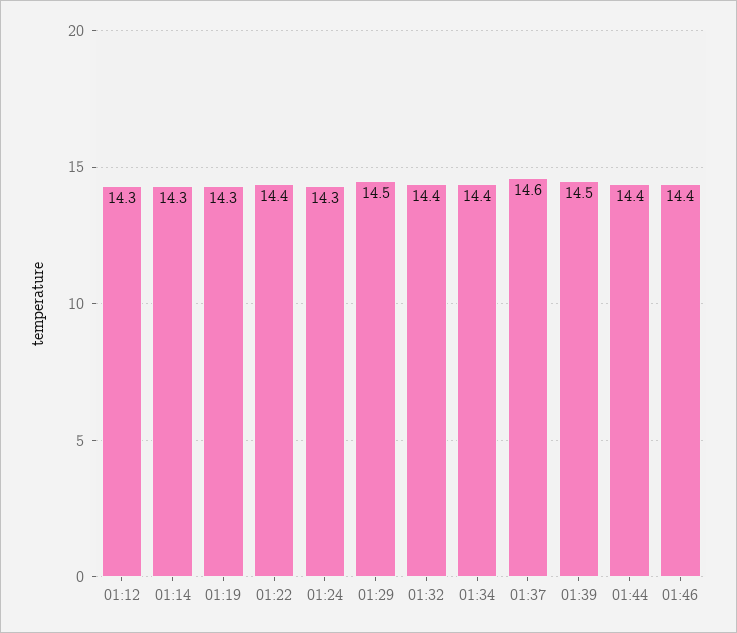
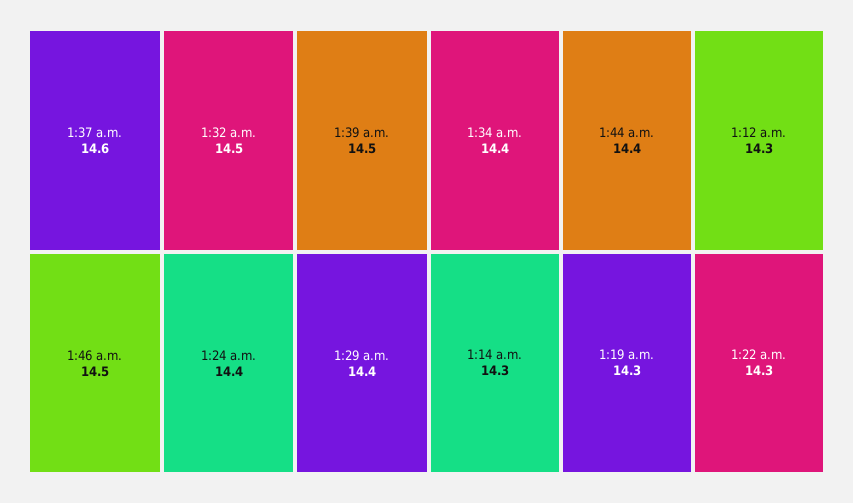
  {
    "01:12": 14.3,
    "01:14": 14.3,
    "01:19": 14.3,
-   "01:22": 14.4,
+   "01:22": 14.3,
-   "01:24": 14.3,
+   "01:24": 14.4,
-   "01:29": 14.5,
+   "01:29": 14.4,
-   "01:32": 14.4,
+   "01:32": 14.5,
    "01:34": 14.4,
    "01:37": 14.6,
    "01:39": 14.5,
    "01:44": 14.4,
-   "01:46": 14.4
+   "01:46": 14.5
  }

